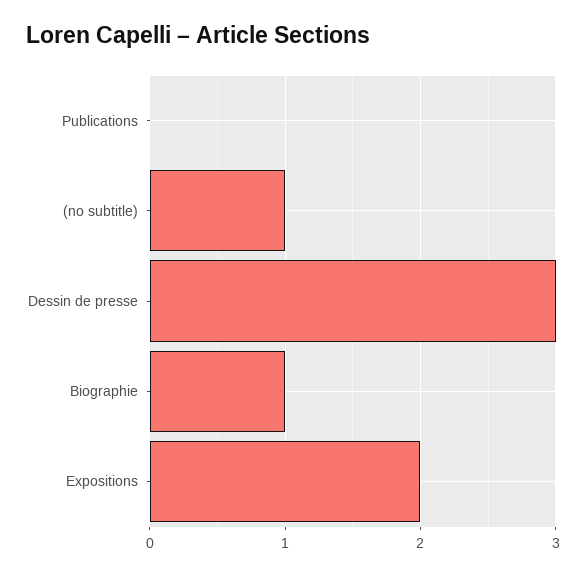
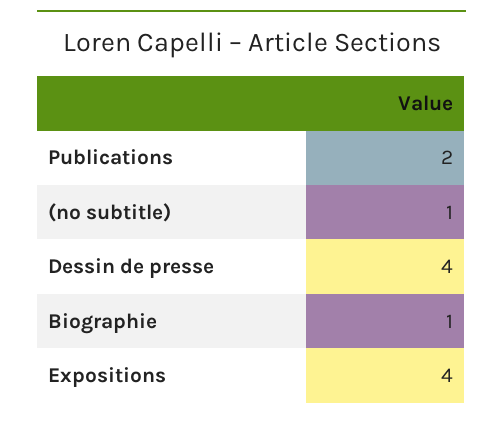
  {
-   "Publications": 0,
+   "Publications": 2,
    "(no subtitle)": 1,
-   "Dessin de presse": 3,
+   "Dessin de presse": 4,
    "Biographie": 1,
-   "Expositions": 2
+   "Expositions": 4
  }

